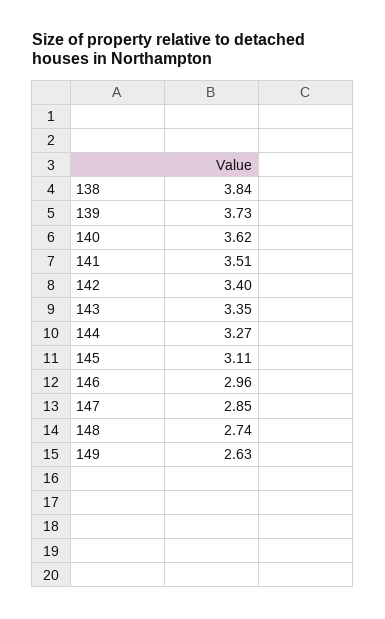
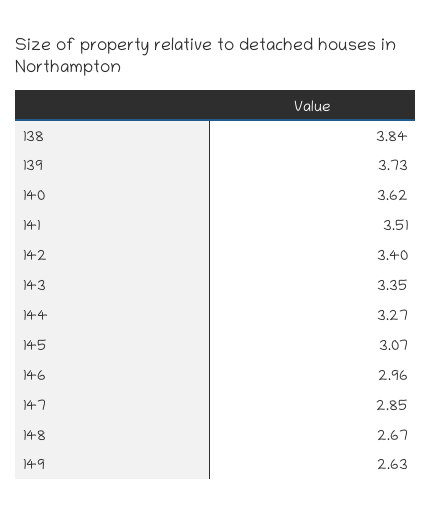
  {
    "138": 3.84,
    "139": 3.73,
    "140": 3.62,
    "141": 3.51,
    "142": 3.4,
    "143": 3.35,
    "144": 3.27,
-   "145": 3.11,
+   "145": 3.07,
    "146": 2.96,
    "147": 2.85,
-   "148": 2.74,
+   "148": 2.67,
    "149": 2.63
  }

